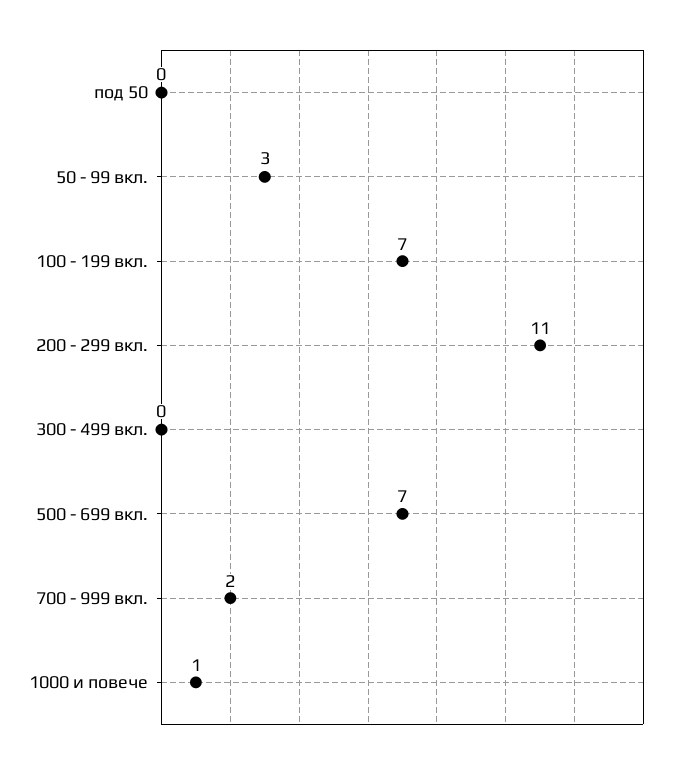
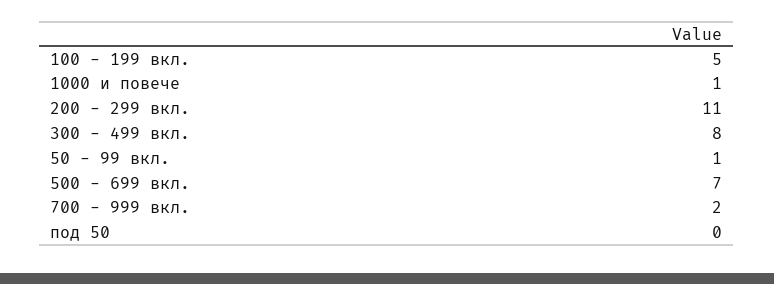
  {
    "под 50": 0,
-   "50 - 99 вкл.": 3,
+   "50 - 99 вкл.": 1,
-   "100 - 199 вкл.": 7,
+   "100 - 199 вкл.": 5,
    "200 - 299 вкл.": 11,
-   "300 - 499 вкл.": 0,
+   "300 - 499 вкл.": 8,
    "500 - 699 вкл.": 7,
    "700 - 999 вкл.": 2,
    "1000 и повече": 1
  }

